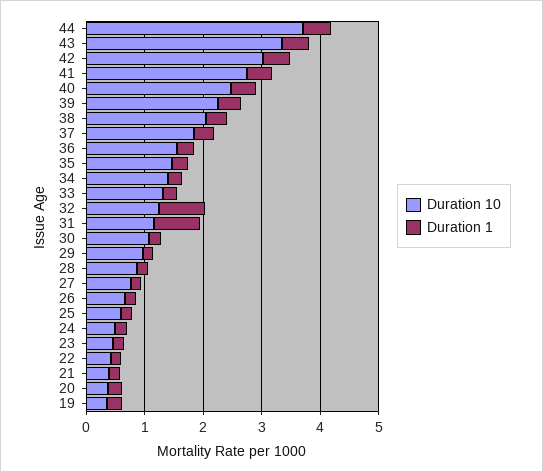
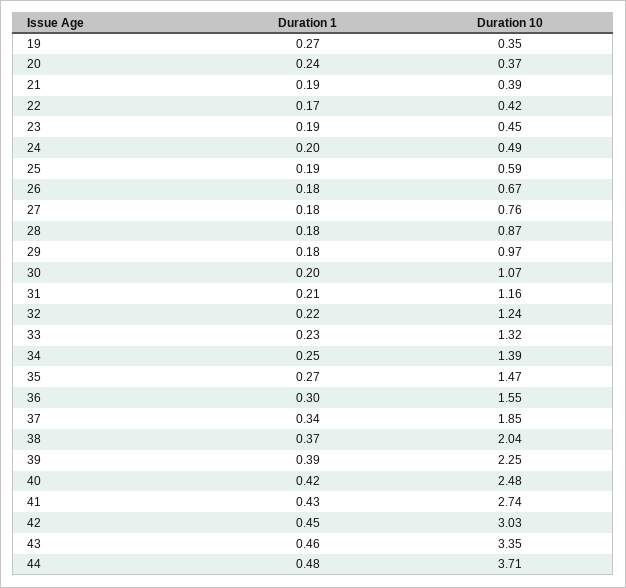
  {
    "Duration 10": {
      "44": 3.71,
      "43": 3.35,
      "42": 3.03,
      "41": 2.74,
      "40": 2.48,
      "39": 2.25,
      "38": 2.04,
      "37": 1.85,
      "36": 1.55,
      "35": 1.47,
      "34": 1.39,
      "33": 1.32,
      "32": 1.24,
      "31": 1.16,
      "30": 1.07,
      "29": 0.97,
      "28": 0.87,
      "27": 0.76,
      "26": 0.67,
      "25": 0.59,
      "24": 0.49,
      "23": 0.45,
      "22": 0.42,
      "21": 0.39,
      "20": 0.37,
      "19": 0.35
    },
    "Duration 1": {
      "44": 0.48,
      "43": 0.46,
      "42": 0.45,
      "41": 0.43,
      "40": 0.42,
      "39": 0.39,
      "38": 0.37,
      "37": 0.34,
      "36": 0.3,
      "35": 0.27,
      "34": 0.25,
      "33": 0.23,
-     "32": 0.8,
+     "32": 0.22,
-     "31": 0.8,
+     "31": 0.21,
      "30": 0.2,
      "29": 0.18,
      "28": 0.18,
      "27": 0.18,
      "26": 0.18,
      "25": 0.19,
      "24": 0.2,
      "23": 0.19,
      "22": 0.17,
      "21": 0.19,
      "20": 0.24,
      "19": 0.27
    }
  }

